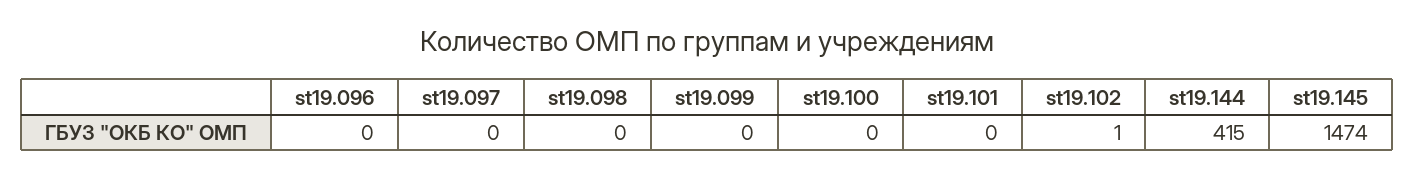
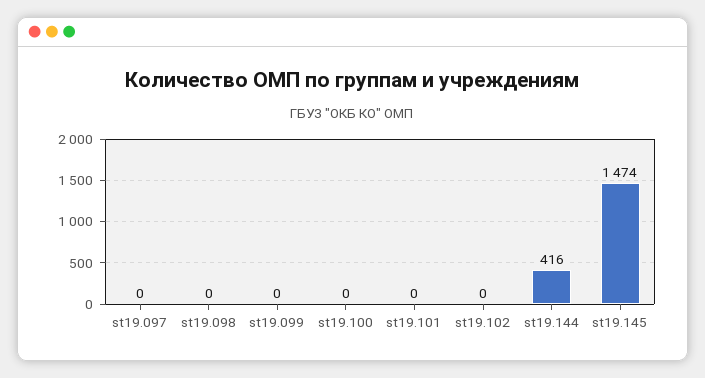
  {
-   "st19.096": 0,
    "st19.097": 0,
    "st19.098": 0,
    "st19.099": 0,
    "st19.100": 0,
    "st19.101": 0,
-   "st19.102": 1,
+   "st19.102": 0,
-   "st19.144": 415,
+   "st19.144": 416,
    "st19.145": 1474
  }

